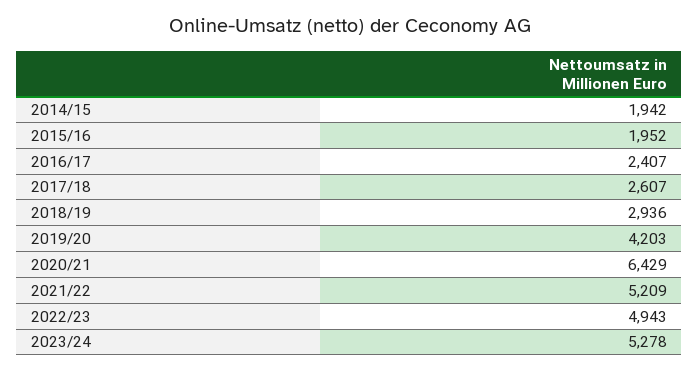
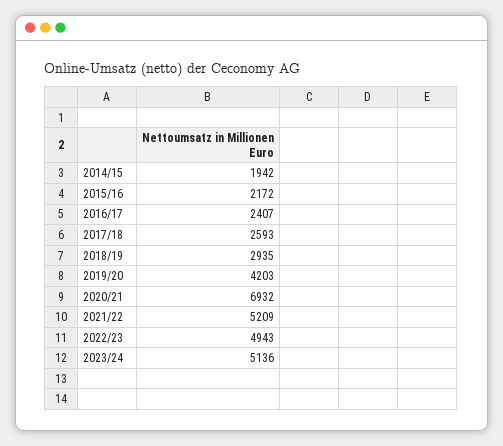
  {
    "2014/15": 1942,
-   "2015/16": 1952,
+   "2015/16": 2172,
    "2016/17": 2407,
-   "2017/18": 2607,
+   "2017/18": 2593,
-   "2018/19": 2936,
+   "2018/19": 2935,
    "2019/20": 4203,
-   "2020/21": 6429,
+   "2020/21": 6932,
    "2021/22": 5209,
    "2022/23": 4943,
-   "2023/24": 5278
+   "2023/24": 5136
  }

